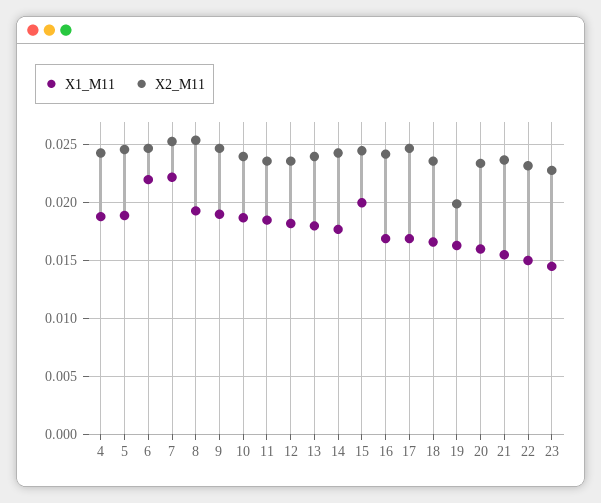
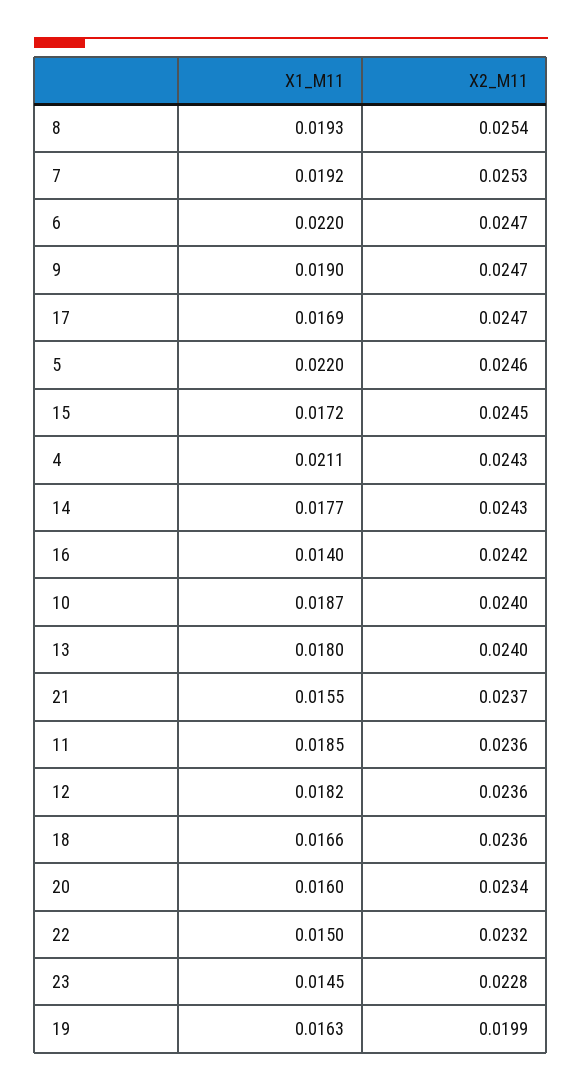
  {
    "X1_M11": {
-     "4": 0.019,
+     "4": 0.0211,
-     "5": 0.019,
+     "5": 0.022,
      "6": 0.022,
-     "7": 0.022,
+     "7": 0.0192,
      "8": 0.0193,
      "9": 0.019,
      "10": 0.0187,
      "11": 0.0185,
      "12": 0.0182,
      "13": 0.018,
      "14": 0.0177,
-     "15": 0.02,
+     "15": 0.0172,
-     "16": 0.017,
+     "16": 0.014,
      "17": 0.0169,
      "18": 0.0166,
      "19": 0.0163,
      "20": 0.016,
      "21": 0.0155,
      "22": 0.015,
      "23": 0.0145
    },
    "X2_M11": {
      "4": 0.0243,
      "5": 0.0246,
      "6": 0.0247,
      "7": 0.0253,
      "8": 0.0254,
      "9": 0.0247,
      "10": 0.024,
      "11": 0.0236,
      "12": 0.0236,
      "13": 0.024,
      "14": 0.0243,
      "15": 0.0245,
      "16": 0.0242,
      "17": 0.0247,
      "18": 0.0236,
      "19": 0.0199,
      "20": 0.0234,
      "21": 0.0237,
      "22": 0.0232,
      "23": 0.0228
    }
  }

